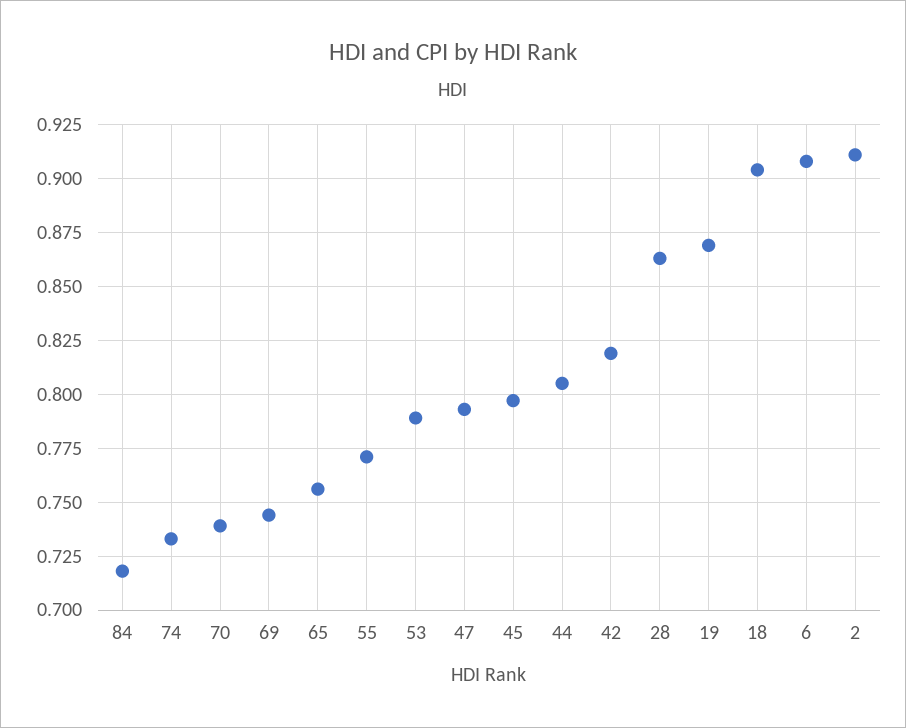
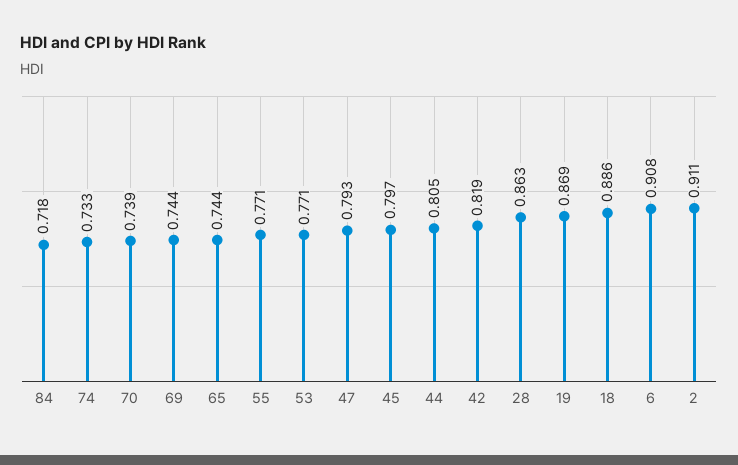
  {
    "84": 0.718,
    "74": 0.733,
    "70": 0.739,
    "69": 0.744,
-   "65": 0.755,
+   "65": 0.744,
    "55": 0.771,
-   "53": 0.79,
+   "53": 0.771,
    "47": 0.793,
    "45": 0.797,
    "44": 0.805,
    "42": 0.819,
    "28": 0.863,
    "19": 0.869,
-   "18": 0.905,
+   "18": 0.886,
    "6": 0.908,
    "2": 0.911
  }

